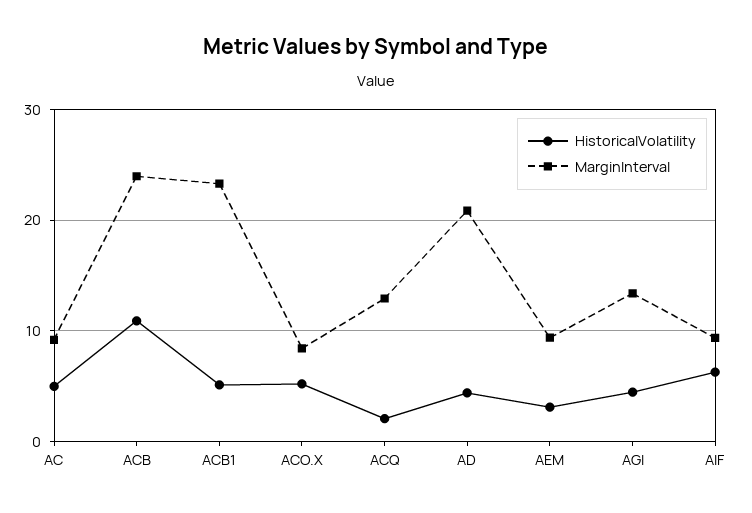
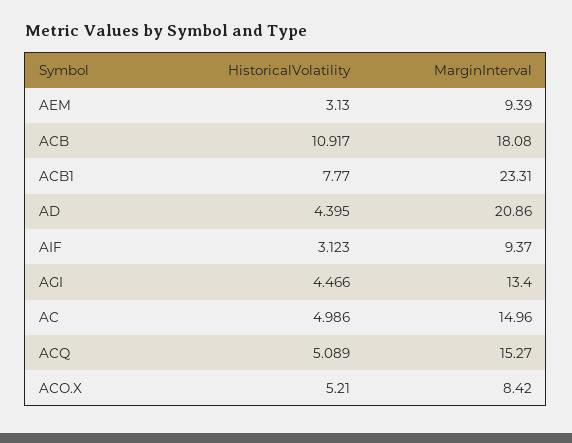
  {
    "HistoricalVolatility": {
      "AC": 4.986,
      "ACB": 10.917,
-     "ACB1": 5,
+     "ACB1": 7.77,
      "ACO.X": 5.21,
-     "ACQ": 2,
+     "ACQ": 5.089,
      "AD": 4.395,
      "AEM": 3.13,
      "AGI": 4.466,
-     "AIF": 6
+     "AIF": 3.123
    },
    "MarginInterval": {
-     "AC": 9,
+     "AC": 14.96,
-     "ACB": 24,
+     "ACB": 18.08,
      "ACB1": 23.31,
      "ACO.X": 8.42,
-     "ACQ": 13,
+     "ACQ": 15.27,
      "AD": 20.86,
      "AEM": 9.39,
      "AGI": 13.4,
      "AIF": 9.37
    }
  }

